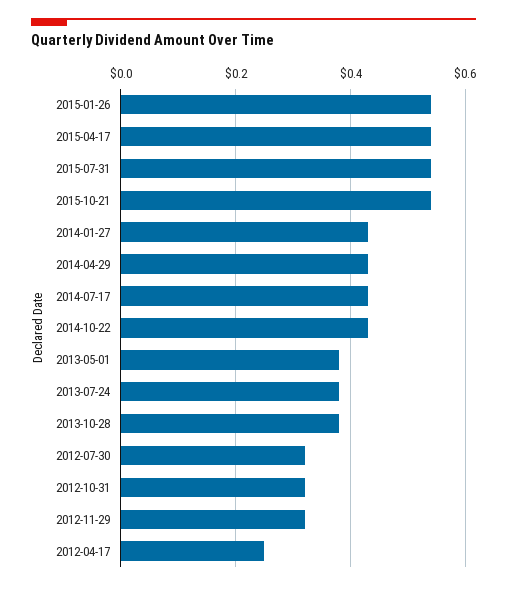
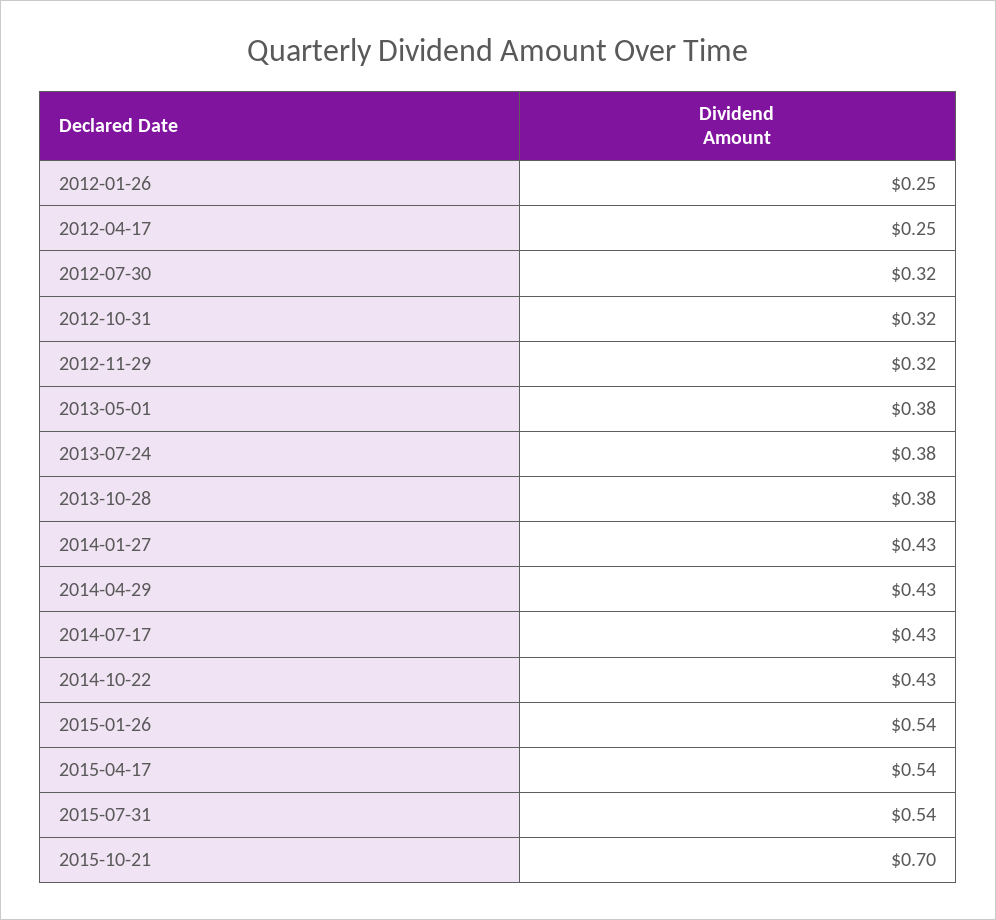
  {
    "2015-01-26": 0.54,
    "2015-04-17": 0.54,
    "2015-07-31": 0.54,
-   "2015-10-21": 0.55,
+   "2015-10-21": 0.7,
    "2014-01-27": 0.43,
    "2014-04-29": 0.43,
    "2014-07-17": 0.43,
    "2014-10-22": 0.43,
    "2013-05-01": 0.38,
    "2013-07-24": 0.38,
    "2013-10-28": 0.38,
    "2012-07-30": 0.32,
    "2012-10-31": 0.32,
    "2012-11-29": 0.32,
-   "2012-04-17": 0.25
+   "2012-04-17": 0.25,
+   "2012-01-26": 0.25
  }

